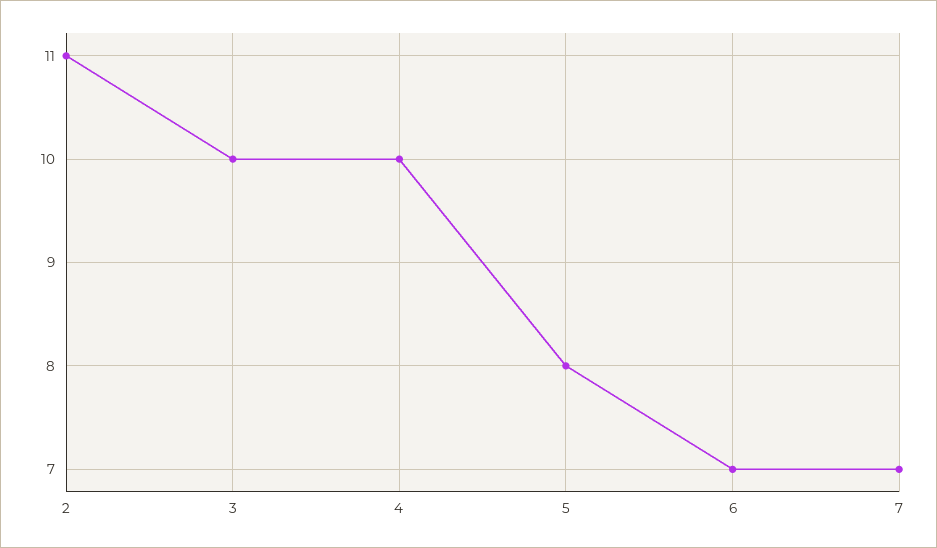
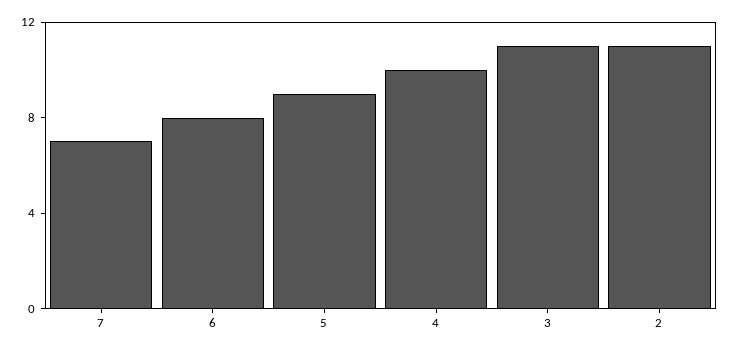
  {
    "2": 11,
-   "3": 10,
+   "3": 11,
    "4": 10,
-   "5": 8,
+   "5": 9,
-   "6": 7,
+   "6": 8,
    "7": 7
  }

